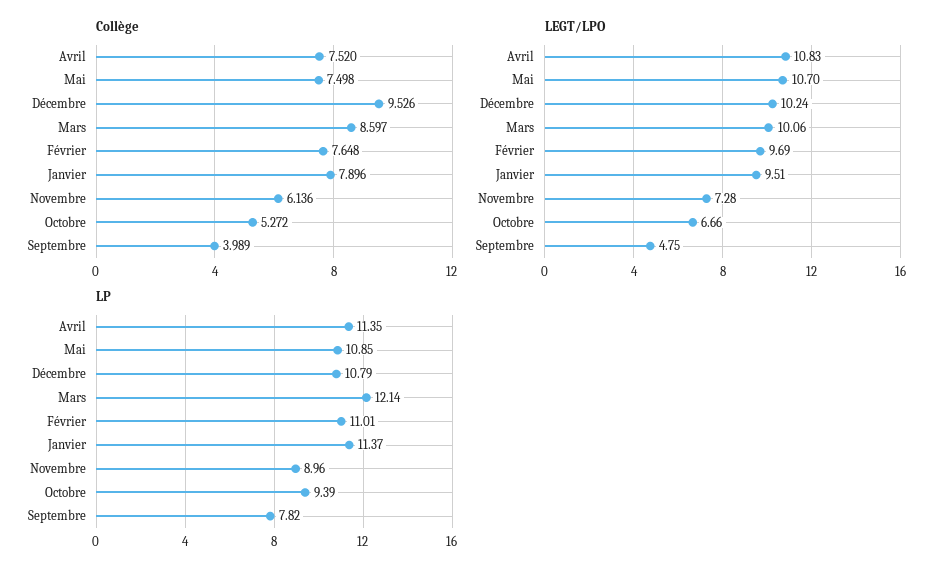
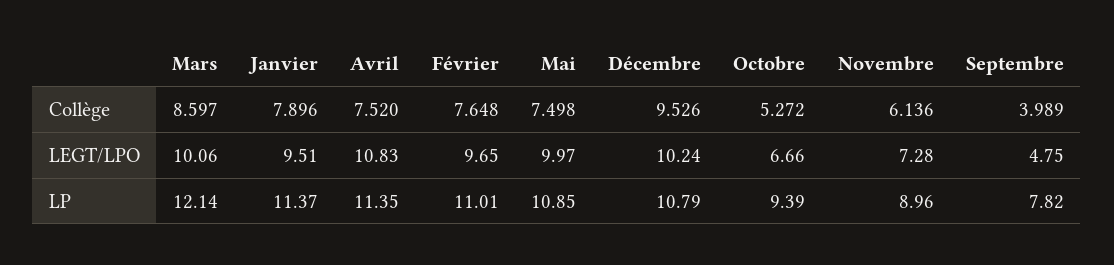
  {
    "Collège": {
      "Avril": 7.52,
      "Mai": 7.498,
      "Décembre": 9.526,
      "Mars": 8.597,
      "Février": 7.648,
      "Janvier": 7.896,
      "Novembre": 6.136,
      "Octobre": 5.272,
      "Septembre": 3.989
    },
    "LEGT/LPO": {
      "Avril": 10.83,
-     "Mai": 10.7,
+     "Mai": 9.97,
      "Décembre": 10.24,
      "Mars": 10.06,
-     "Février": 9.69,
+     "Février": 9.65,
      "Janvier": 9.51,
      "Novembre": 7.28,
      "Octobre": 6.66,
      "Septembre": 4.75
    },
    "LP": {
      "Avril": 11.35,
      "Mai": 10.85,
      "Décembre": 10.79,
      "Mars": 12.14,
      "Février": 11.01,
      "Janvier": 11.37,
      "Novembre": 8.96,
      "Octobre": 9.39,
      "Septembre": 7.82
    }
  }

